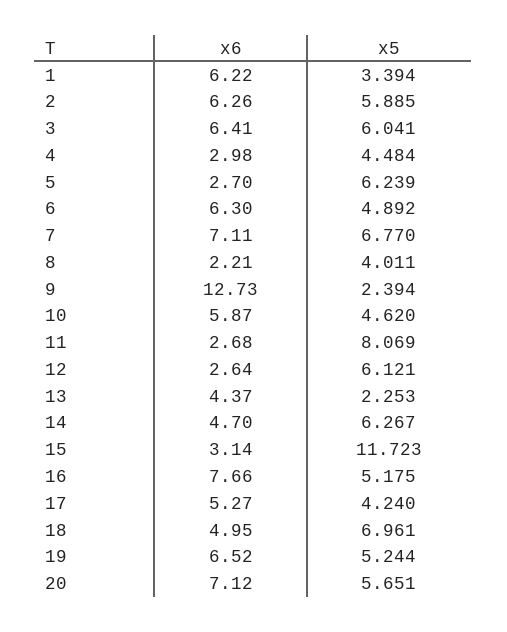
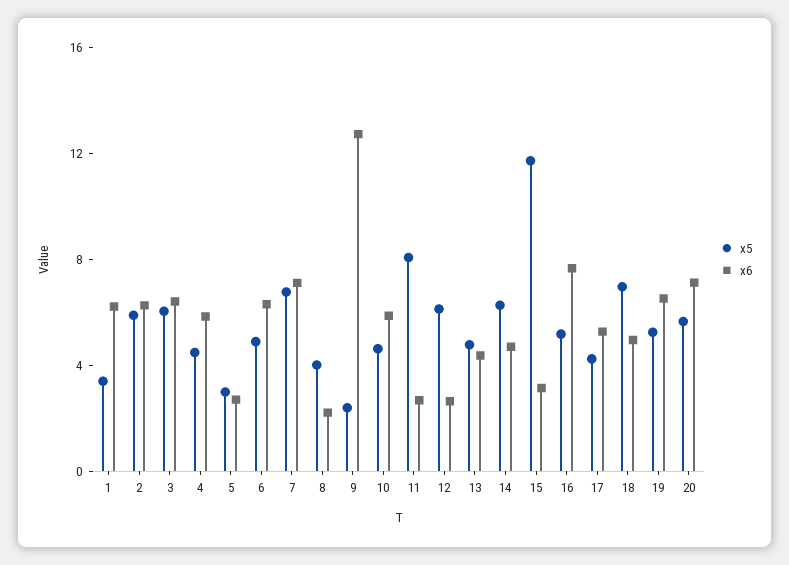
  {
    "x6": {
      "1": 6.22,
      "2": 6.26,
      "3": 6.41,
-     "4": 2.98,
+     "4": 6,
      "5": 2.7,
      "6": 6.3,
      "7": 7.11,
      "8": 2.21,
      "9": 12.73,
      "10": 5.87,
      "11": 2.68,
      "12": 2.64,
      "13": 4.37,
      "14": 4.7,
      "15": 3.14,
      "16": 7.66,
      "17": 5.27,
      "18": 4.95,
      "19": 6.52,
      "20": 7.12
    },
    "x5": {
      "1": 3.394,
      "2": 5.885,
      "3": 6.041,
      "4": 4.484,
-     "5": 6.239,
+     "5": 3,
      "6": 4.892,
      "7": 6.77,
      "8": 4.011,
      "9": 2.394,
      "10": 4.62,
      "11": 8.069,
      "12": 6.121,
-     "13": 2.253,
+     "13": 5,
      "14": 6.267,
      "15": 11.723,
      "16": 5.175,
      "17": 4.24,
      "18": 6.961,
      "19": 5.244,
      "20": 5.651
    }
  }

